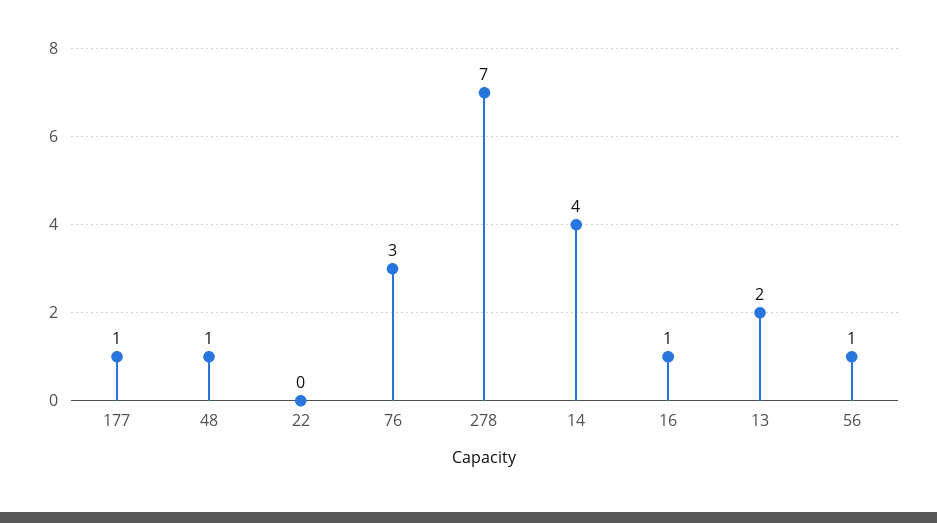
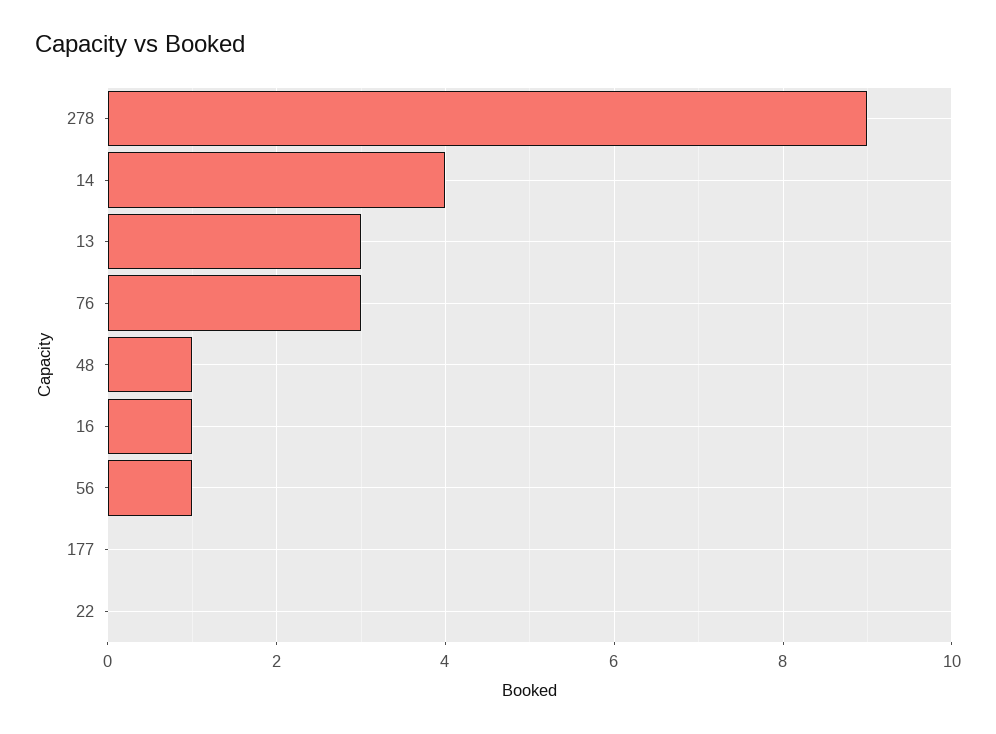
  {
-   "177": 1,
+   "177": 0,
    "48": 1,
    "22": 0,
    "76": 3,
-   "278": 7,
+   "278": 9,
    "14": 4,
    "16": 1,
-   "13": 2,
+   "13": 3,
    "56": 1
  }

